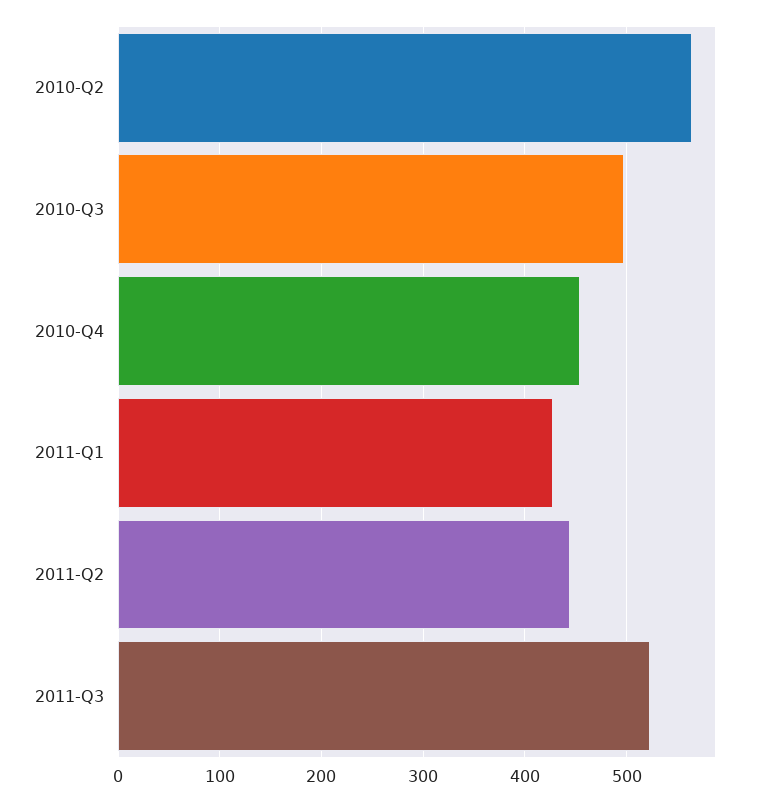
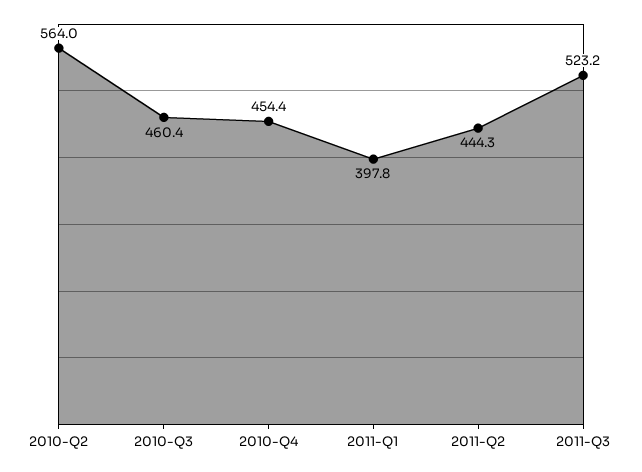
  {
    "2010-Q2": 564,
-   "2010-Q3": 500,
+   "2010-Q3": 460.4,
    "2010-Q4": 454.4,
-   "2011-Q1": 430,
+   "2011-Q1": 397.8,
    "2011-Q2": 444.3,
    "2011-Q3": 523.2
  }

